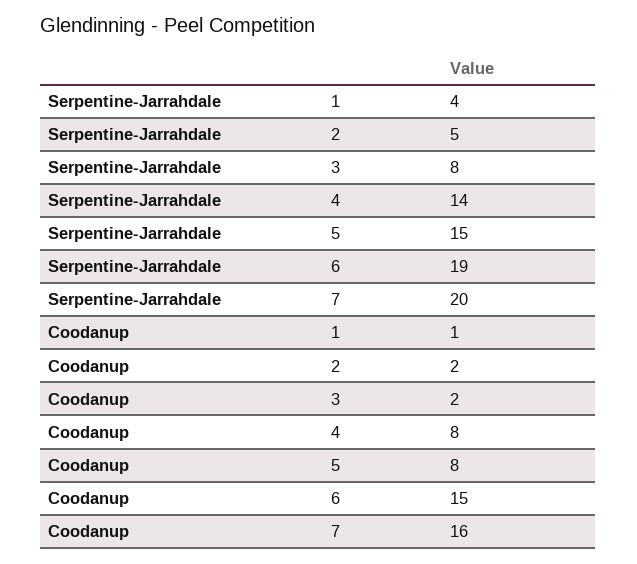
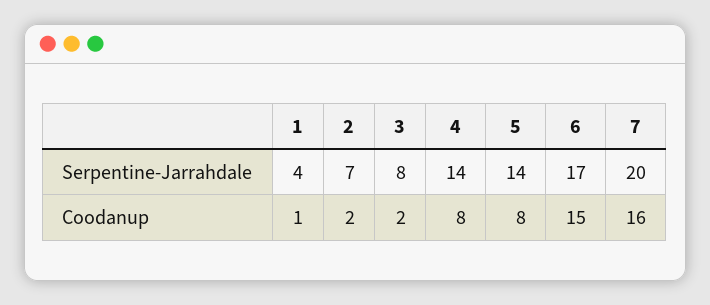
  {
    "Serpentine-Jarrahdale": {
      "1": 4,
-     "2": 5,
+     "2": 7,
      "3": 8,
      "4": 14,
-     "5": 15,
+     "5": 14,
-     "6": 19,
+     "6": 17,
      "7": 20
    },
    "Coodanup": {
      "1": 1,
      "2": 2,
      "3": 2,
      "4": 8,
      "5": 8,
      "6": 15,
      "7": 16
    }
  }

